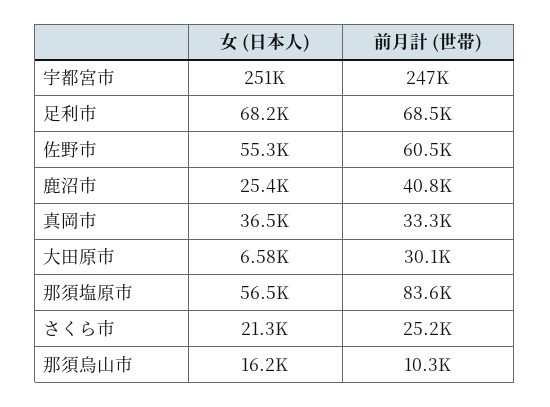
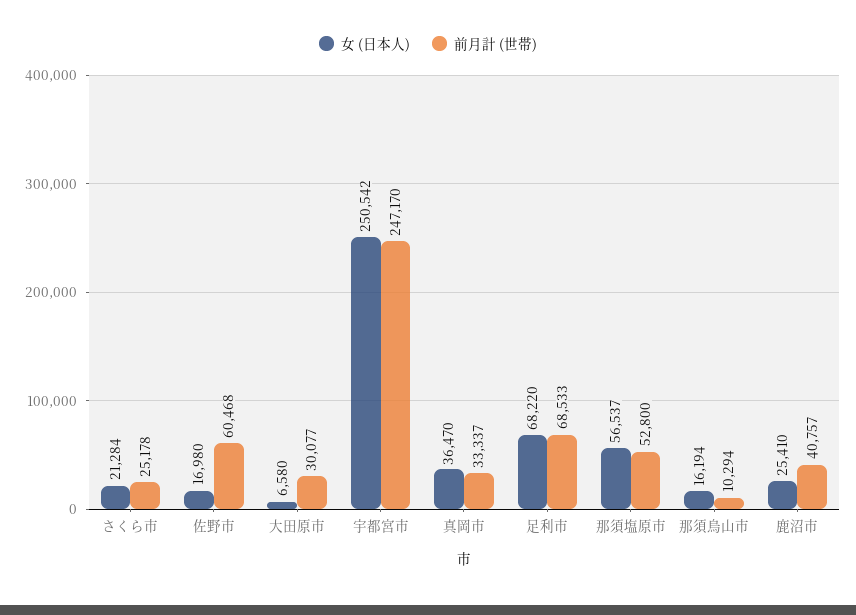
  {
    "女 (日本人)": {
      "宇都宮市": 250542,
      "足利市": 68220,
-     "佐野市": 55300,
+     "佐野市": 16980,
      "鹿沼市": 25410,
      "真岡市": 36470,
      "大田原市": 6580,
      "那須塩原市": 56537,
      "さくら市": 21284,
      "那須烏山市": 16194
    },
    "前月計 (世帯)": {
      "宇都宮市": 247170,
      "足利市": 68533,
      "佐野市": 60468,
      "鹿沼市": 40757,
      "真岡市": 33337,
      "大田原市": 30077,
-     "那須塩原市": 83600,
+     "那須塩原市": 52800,
      "さくら市": 25178,
      "那須烏山市": 10294
    }
  }

